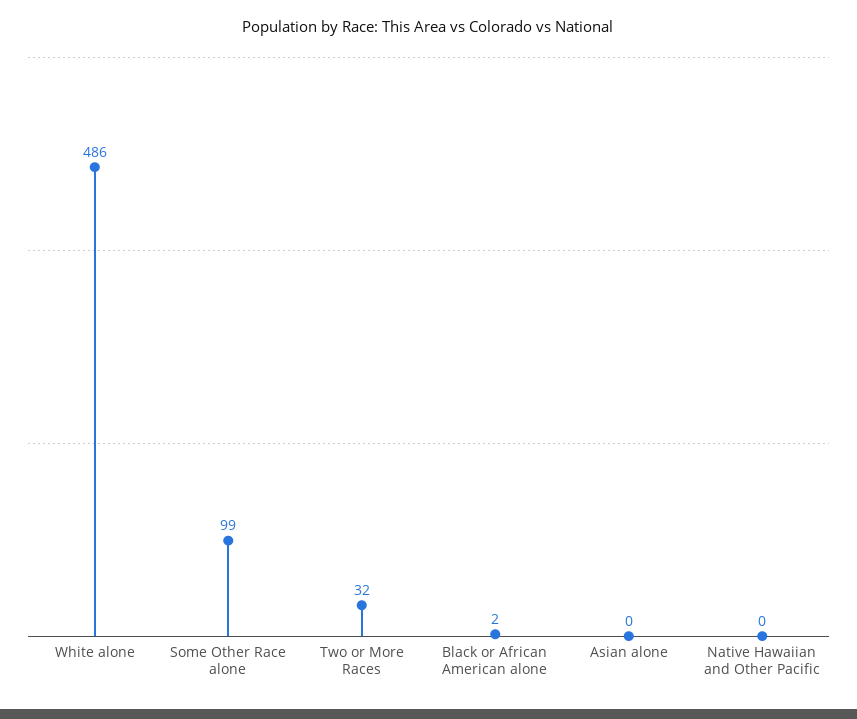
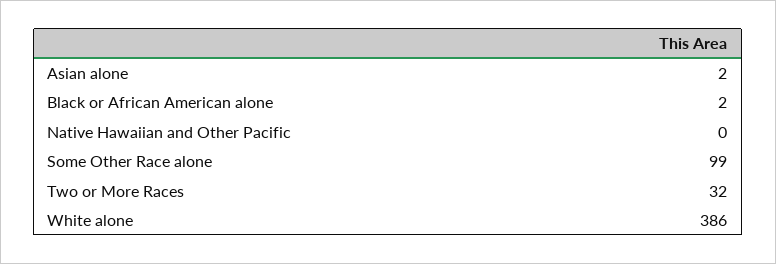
  {
-   "White alone": 486,
+   "White alone": 386,
    "Some Other Race alone": 99,
    "Two or More Races": 32,
    "Black or African American alone": 2,
-   "Asian alone": 0,
+   "Asian alone": 2,
    "Native Hawaiian and Other Pacific": 0
  }

